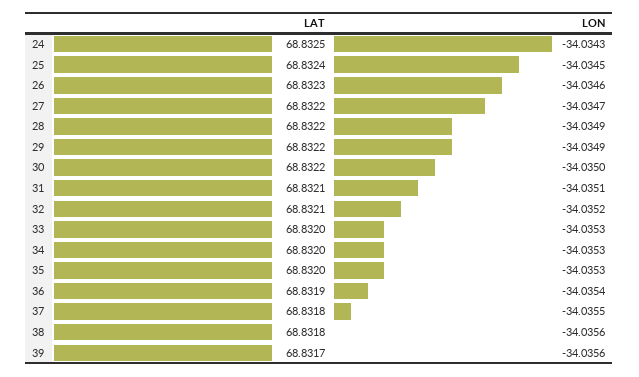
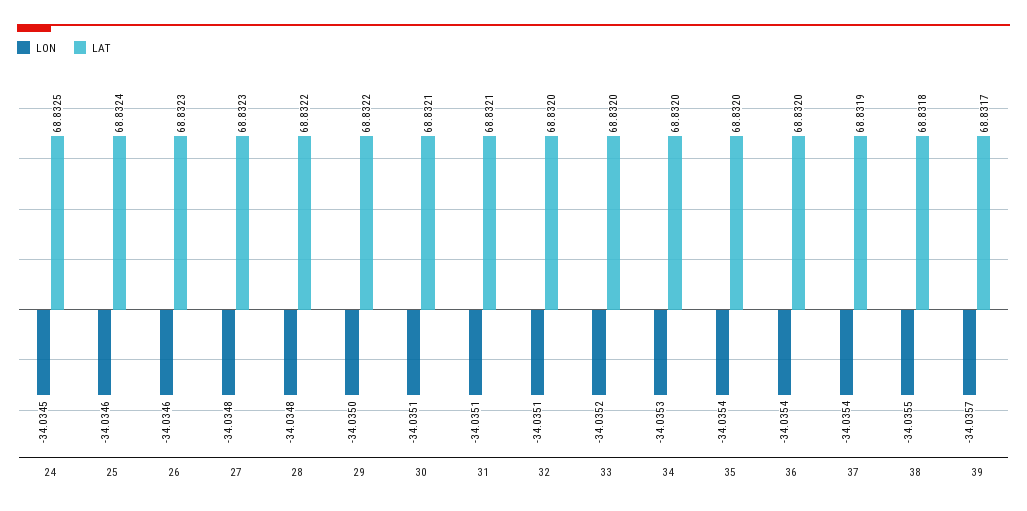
  {
    "LAT": {
      "24": 68.8325,
      "25": 68.8324,
      "26": 68.8323,
-     "27": 68.8322,
+     "27": 68.8323,
      "28": 68.8322,
      "29": 68.8322,
-     "30": 68.8322,
+     "30": 68.8321,
      "31": 68.8321,
-     "32": 68.8321,
+     "32": 68.832,
      "33": 68.832,
      "34": 68.832,
      "35": 68.832,
-     "36": 68.8319,
+     "36": 68.832,
-     "37": 68.8318,
+     "37": 68.8319,
      "38": 68.8318,
      "39": 68.8317
    },
    "LON": {
-     "24": -34.0343,
+     "24": -34.0345,
-     "25": -34.0345,
+     "25": -34.0346,
      "26": -34.0346,
-     "27": -34.0347,
+     "27": -34.0348,
-     "28": -34.0349,
+     "28": -34.0348,
-     "29": -34.0349,
+     "29": -34.035,
-     "30": -34.035,
+     "30": -34.0351,
      "31": -34.0351,
-     "32": -34.0352,
+     "32": -34.0351,
-     "33": -34.0353,
+     "33": -34.0352,
      "34": -34.0353,
-     "35": -34.0353,
+     "35": -34.0354,
      "36": -34.0354,
-     "37": -34.0355,
+     "37": -34.0354,
-     "38": -34.0356,
+     "38": -34.0355,
-     "39": -34.0356
+     "39": -34.0357
    }
  }

